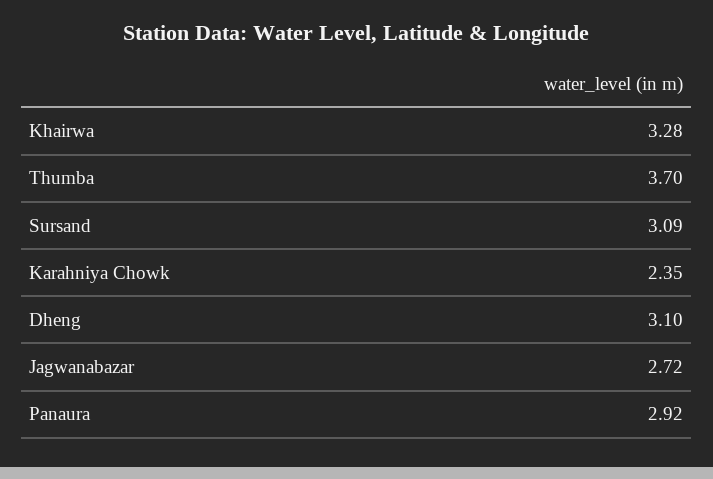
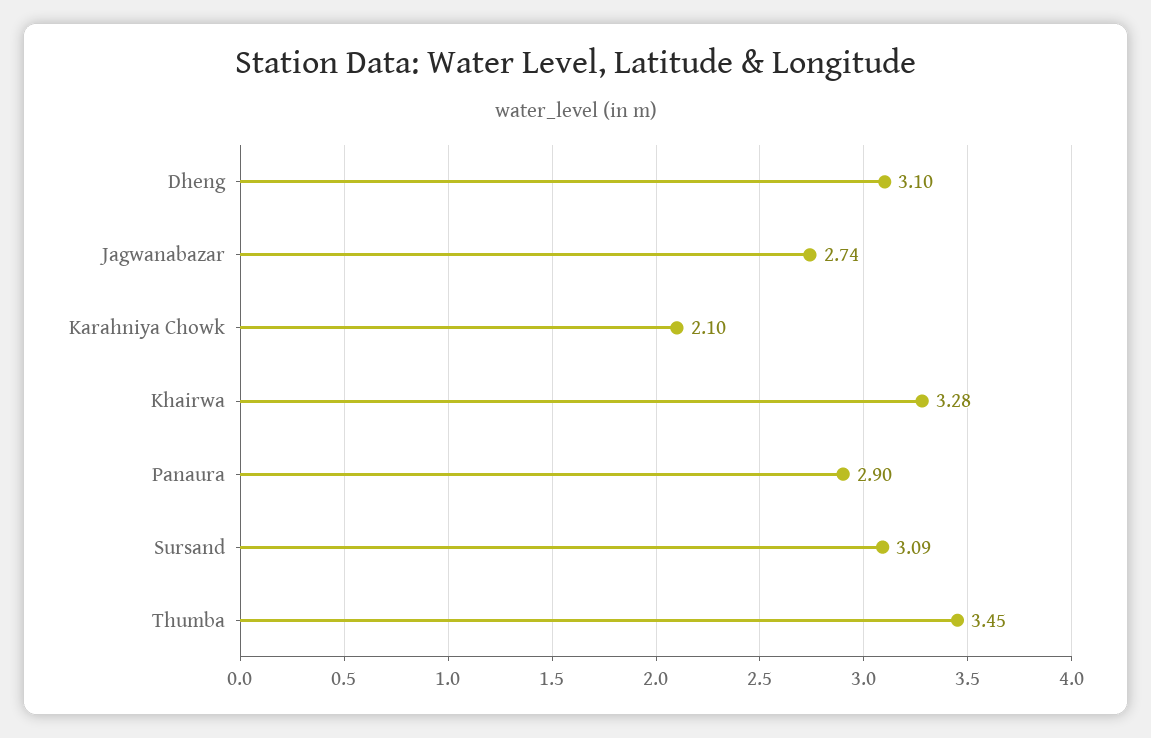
  {
    "Khairwa": 3.28,
-   "Thumba": 3.7,
+   "Thumba": 3.45,
    "Sursand": 3.09,
-   "Karahniya Chowk": 2.35,
+   "Karahniya Chowk": 2.1,
    "Dheng": 3.1,
-   "Jagwanabazar": 2.72,
+   "Jagwanabazar": 2.74,
-   "Panaura": 2.92
+   "Panaura": 2.9
  }

